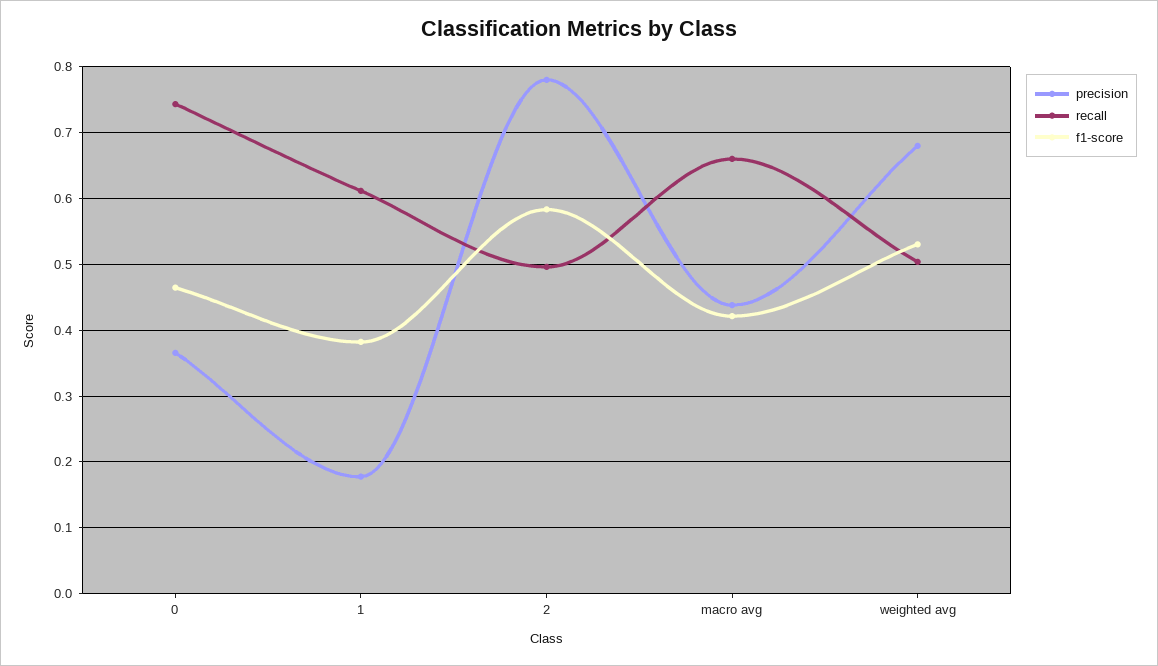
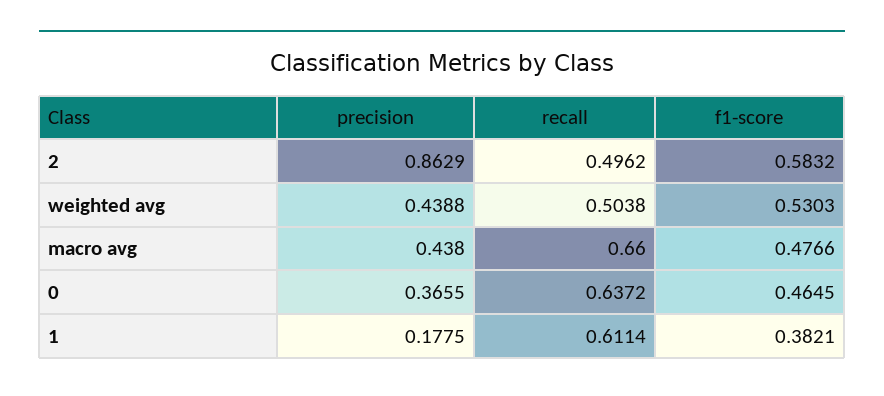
  {
    "precision": {
      "0": 0.3655,
      "1": 0.1775,
-     "2": 0.78,
+     "2": 0.8629,
      "macro avg": 0.438,
-     "weighted avg": 0.68
+     "weighted avg": 0.4388
    },
    "recall": {
-     "0": 0.74,
+     "0": 0.6372,
      "1": 0.6114,
      "2": 0.4962,
      "macro avg": 0.66,
      "weighted avg": 0.5038
    },
    "f1-score": {
      "0": 0.4645,
      "1": 0.3821,
      "2": 0.5832,
-     "macro avg": 0.42,
+     "macro avg": 0.4766,
      "weighted avg": 0.5303
    }
  }

